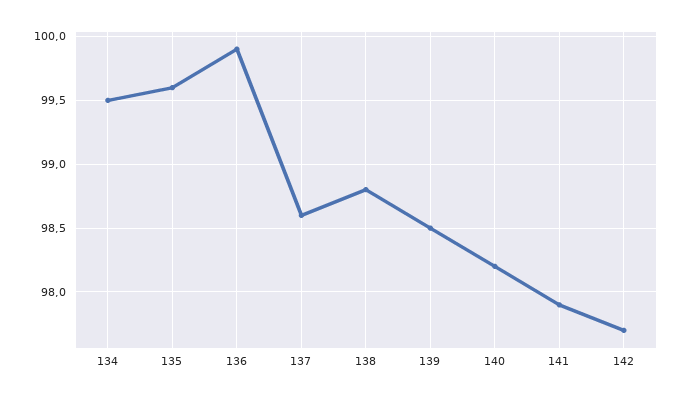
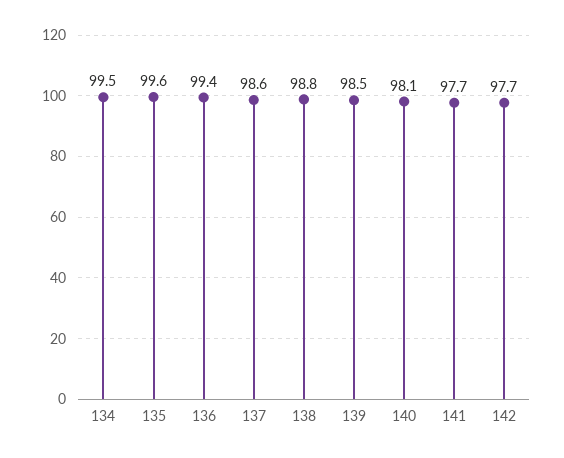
  {
    "134": 99.5,
    "135": 99.6,
-   "136": 99.9,
+   "136": 99.4,
    "137": 98.6,
    "138": 98.8,
    "139": 98.5,
-   "140": 98.2,
+   "140": 98.1,
-   "141": 97.9,
+   "141": 97.7,
    "142": 97.7
  }

